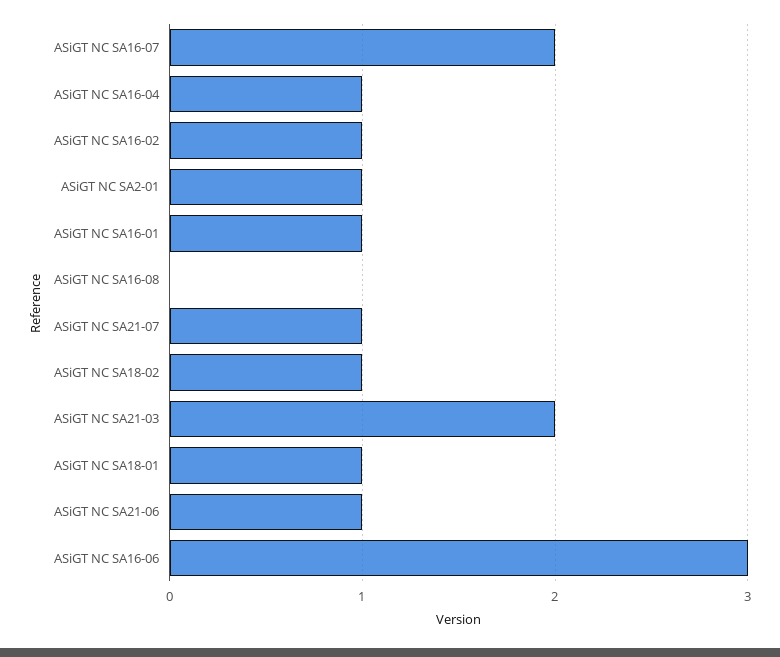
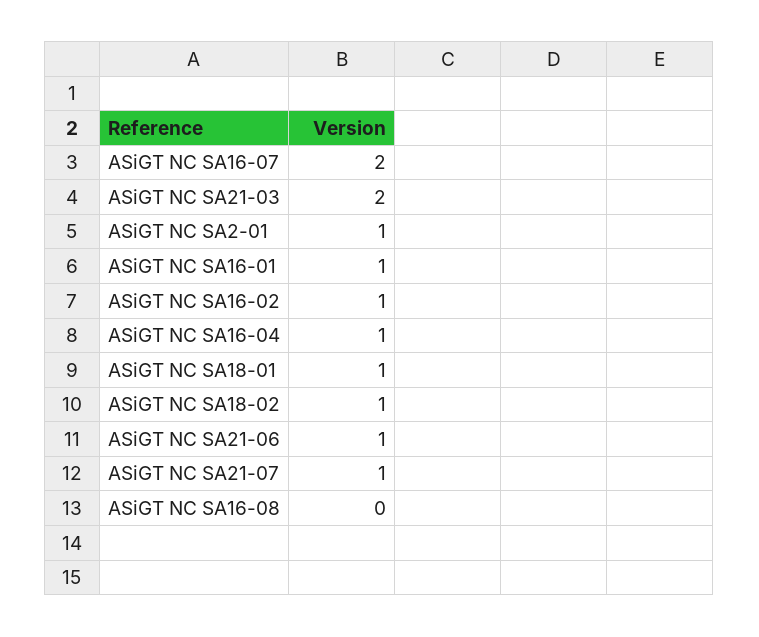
  {
    "ASiGT NC SA16-07": 2,
    "ASiGT NC SA16-04": 1,
    "ASiGT NC SA16-02": 1,
    "ASiGT NC SA2-01": 1,
    "ASiGT NC SA16-01": 1,
    "ASiGT NC SA16-08": 0,
    "ASiGT NC SA21-07": 1,
    "ASiGT NC SA18-02": 1,
    "ASiGT NC SA21-03": 2,
    "ASiGT NC SA18-01": 1,
-   "ASiGT NC SA21-06": 1,
+   "ASiGT NC SA21-06": 1
-   "ASiGT NC SA16-06": 3
  }

